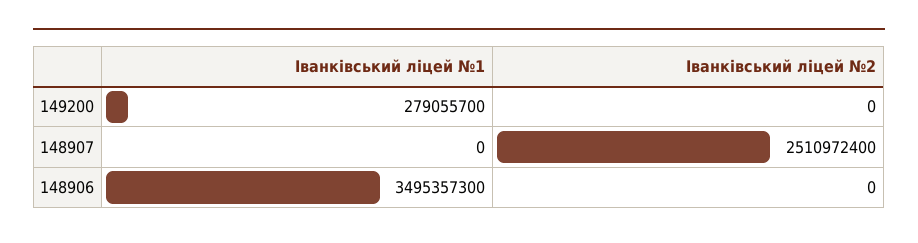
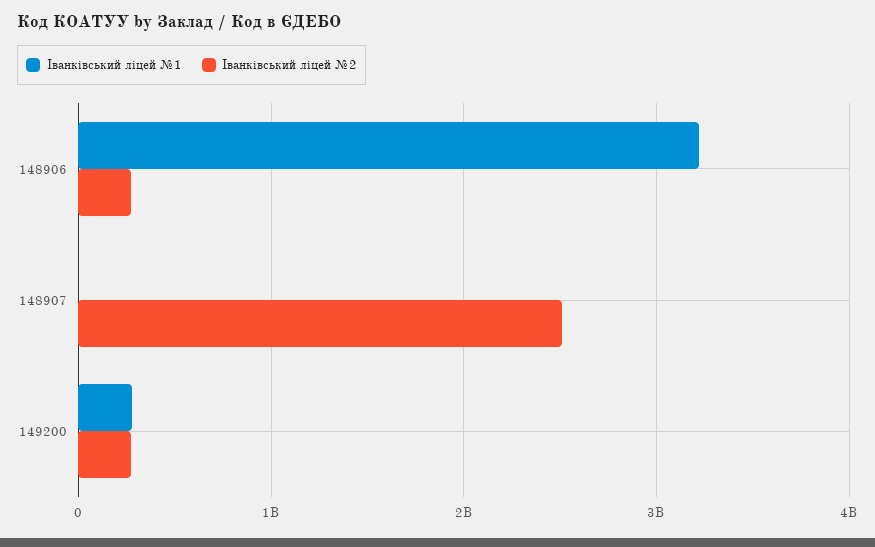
  {
    "Іванківський ліцей №1": {
      "149200": 279055700,
      "148907": 0,
-     "148906": 3495357300
+     "148906": 3200000000
    },
    "Іванківський ліцей №2": {
-     "149200": 0,
+     "149200": 300000000,
      "148907": 2510972400,
-     "148906": 0
+     "148906": 300000000
    }
  }

